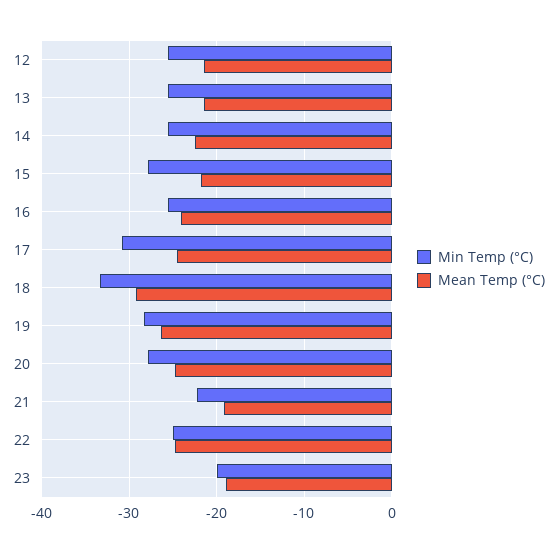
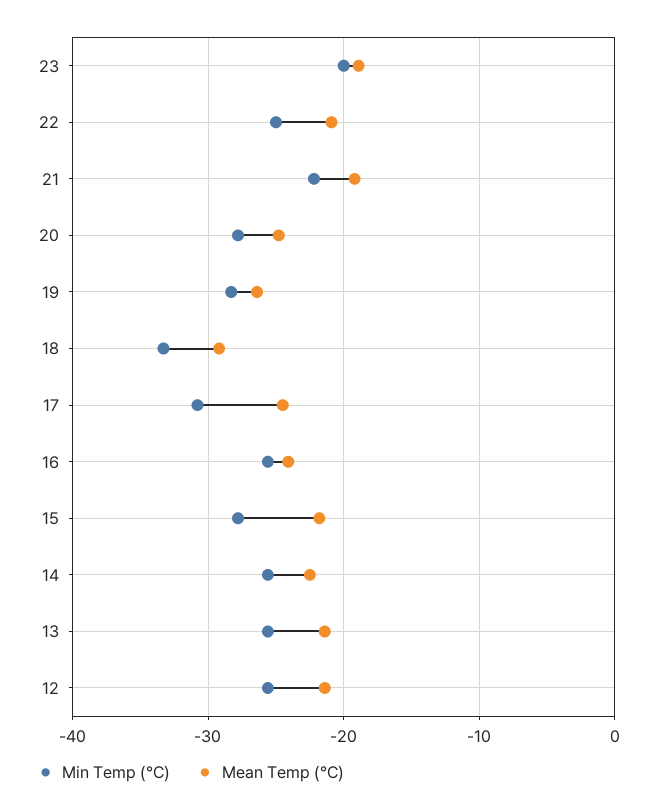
  {
    "Min Temp (°C)": {
      "12": -26,
      "13": -26,
      "14": -26,
      "15": -28,
      "16": -26,
      "17": -31,
      "18": -33,
      "19": -28,
      "20": -28,
      "21": -22,
      "22": -25,
      "23": -20
    },
    "Mean Temp (°C)": {
      "12": -21,
      "13": -21,
      "14": -23,
      "15": -22,
      "16": -24,
      "17": -25,
      "18": -29,
      "19": -26,
      "20": -25,
      "21": -19,
-     "22": -25,
+     "22": -21,
      "23": -19
    }
  }

